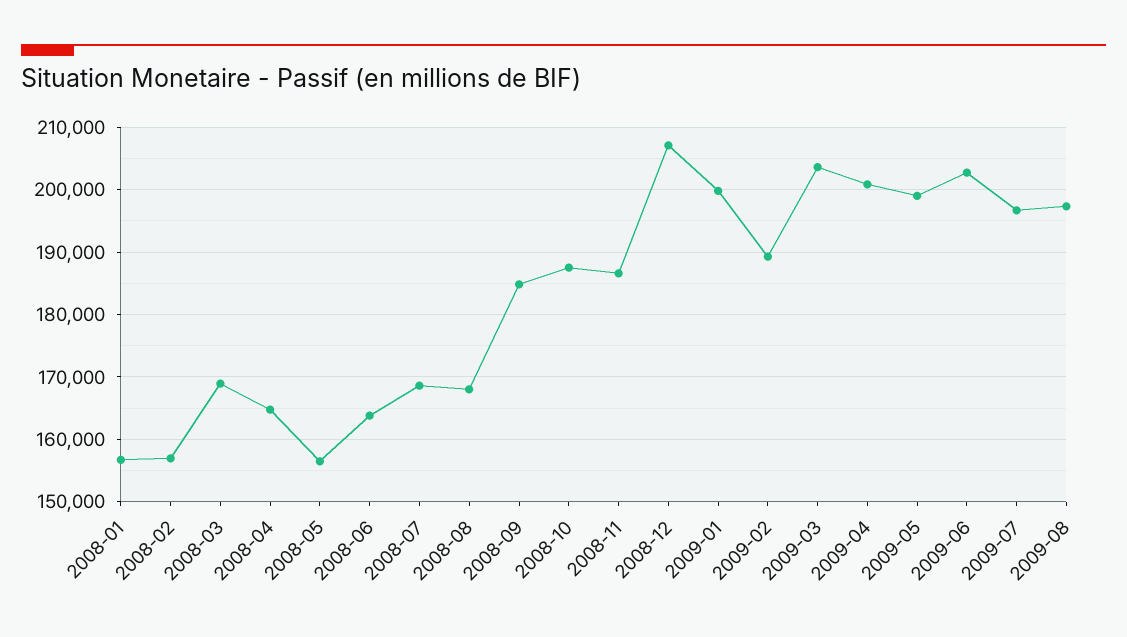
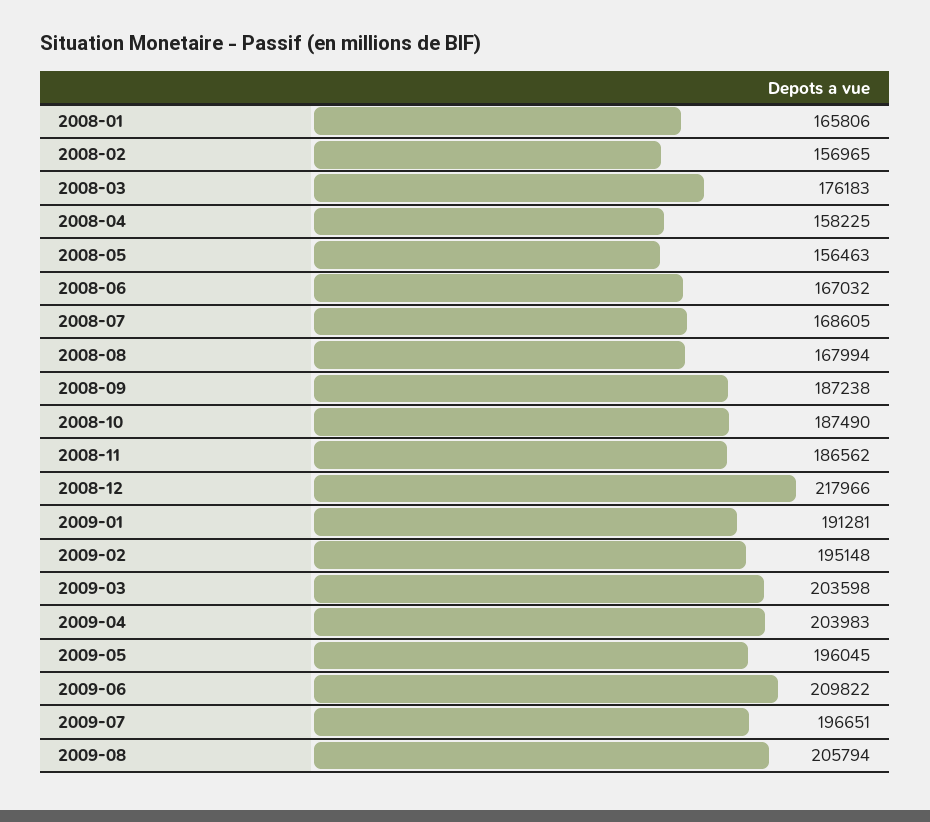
  {
-   "2008-01": 157000,
+   "2008-01": 165806,
    "2008-02": 156965,
-   "2008-03": 169000,
+   "2008-03": 176183,
-   "2008-04": 165000,
+   "2008-04": 158225,
    "2008-05": 156463,
-   "2008-06": 164000,
+   "2008-06": 167032,
    "2008-07": 168605,
    "2008-08": 167994,
-   "2008-09": 185000,
+   "2008-09": 187238,
    "2008-10": 187490,
    "2008-11": 186562,
-   "2008-12": 207000,
+   "2008-12": 217966,
-   "2009-01": 200000,
+   "2009-01": 191281,
-   "2009-02": 189000,
+   "2009-02": 195148,
    "2009-03": 203598,
-   "2009-04": 201000,
+   "2009-04": 203983,
-   "2009-05": 199000,
+   "2009-05": 196045,
-   "2009-06": 203000,
+   "2009-06": 209822,
    "2009-07": 196651,
-   "2009-08": 197000
+   "2009-08": 205794
  }

